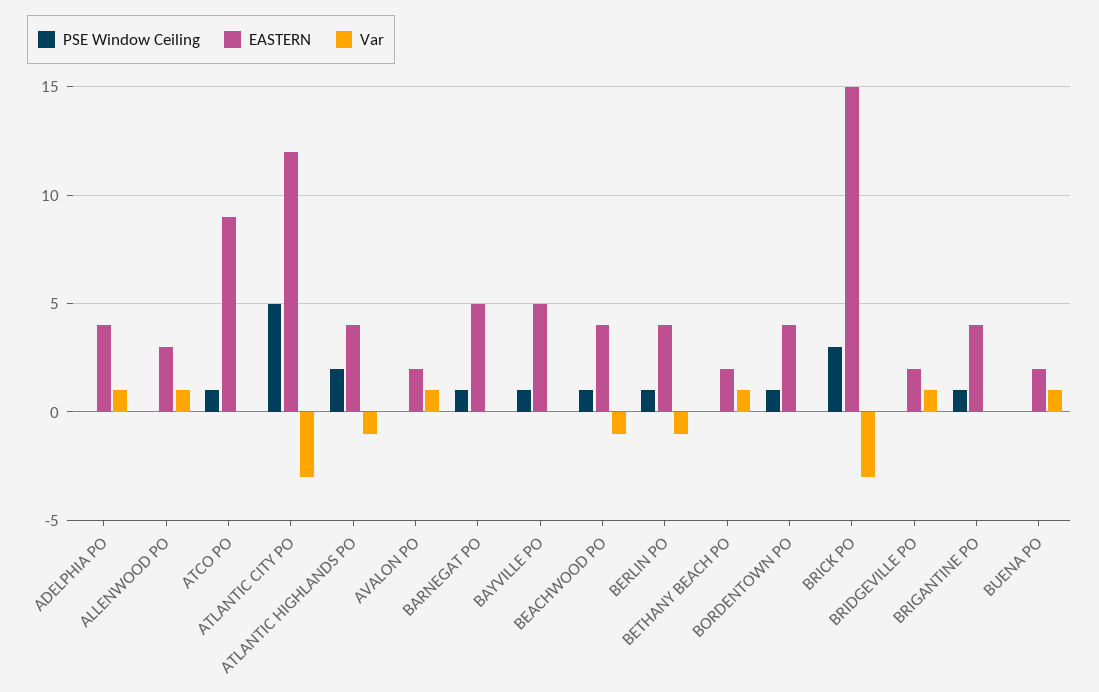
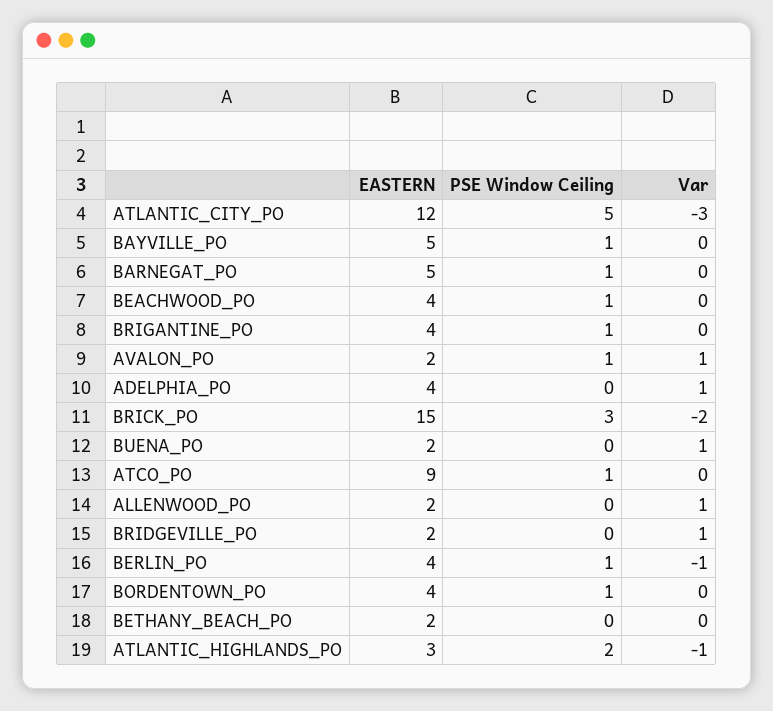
  {
    "PSE Window Ceiling": {
      "ADELPHIA PO": 0,
      "ALLENWOOD PO": 0,
      "ATCO PO": 1,
      "ATLANTIC CITY PO": 5,
      "ATLANTIC HIGHLANDS PO": 2,
-     "AVALON PO": 0,
+     "AVALON PO": 1,
      "BARNEGAT PO": 1,
      "BAYVILLE PO": 1,
      "BEACHWOOD PO": 1,
      "BERLIN PO": 1,
      "BETHANY BEACH PO": 0,
      "BORDENTOWN PO": 1,
      "BRICK PO": 3,
      "BRIDGEVILLE PO": 0,
      "BRIGANTINE PO": 1,
      "BUENA PO": 0
    },
    "EASTERN": {
      "ADELPHIA PO": 4,
-     "ALLENWOOD PO": 3,
+     "ALLENWOOD PO": 2,
      "ATCO PO": 9,
      "ATLANTIC CITY PO": 12,
-     "ATLANTIC HIGHLANDS PO": 4,
+     "ATLANTIC HIGHLANDS PO": 3,
      "AVALON PO": 2,
      "BARNEGAT PO": 5,
      "BAYVILLE PO": 5,
      "BEACHWOOD PO": 4,
      "BERLIN PO": 4,
      "BETHANY BEACH PO": 2,
      "BORDENTOWN PO": 4,
      "BRICK PO": 15,
      "BRIDGEVILLE PO": 2,
      "BRIGANTINE PO": 4,
      "BUENA PO": 2
    },
    "Var": {
      "ADELPHIA PO": 1,
      "ALLENWOOD PO": 1,
      "ATCO PO": 0,
      "ATLANTIC CITY PO": -3,
      "ATLANTIC HIGHLANDS PO": -1,
      "AVALON PO": 1,
      "BARNEGAT PO": 0,
      "BAYVILLE PO": 0,
-     "BEACHWOOD PO": -1,
+     "BEACHWOOD PO": 0,
      "BERLIN PO": -1,
-     "BETHANY BEACH PO": 1,
+     "BETHANY BEACH PO": 0,
      "BORDENTOWN PO": 0,
-     "BRICK PO": -3,
+     "BRICK PO": -2,
      "BRIDGEVILLE PO": 1,
      "BRIGANTINE PO": 0,
      "BUENA PO": 1
    }
  }

